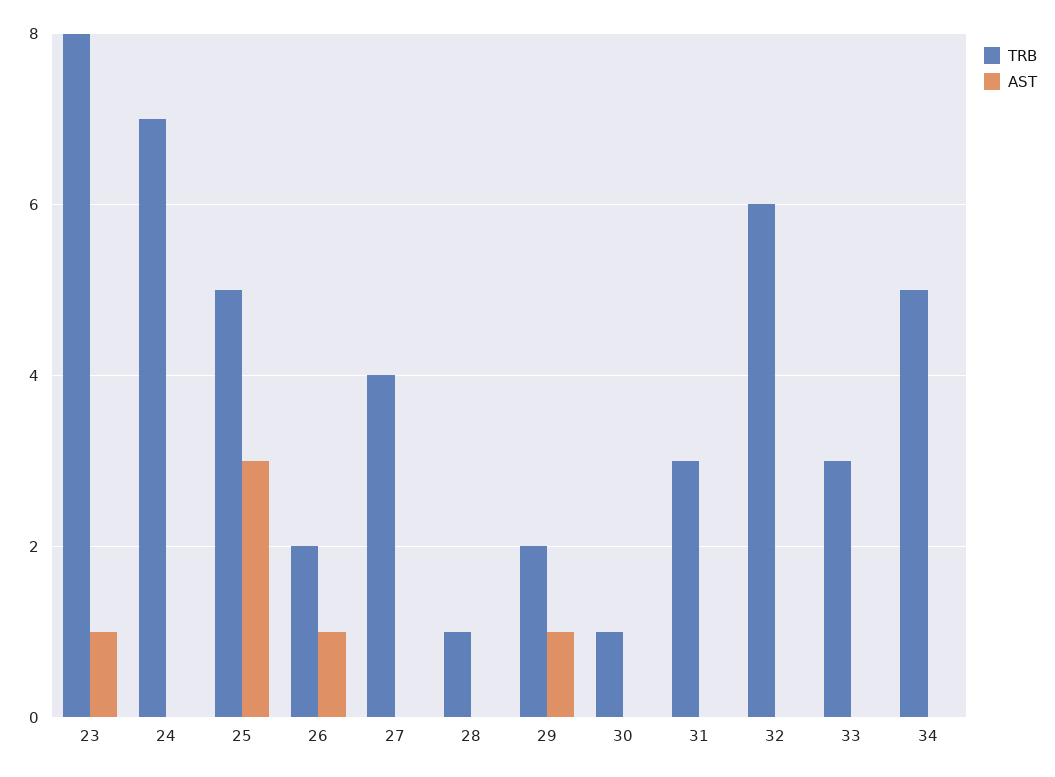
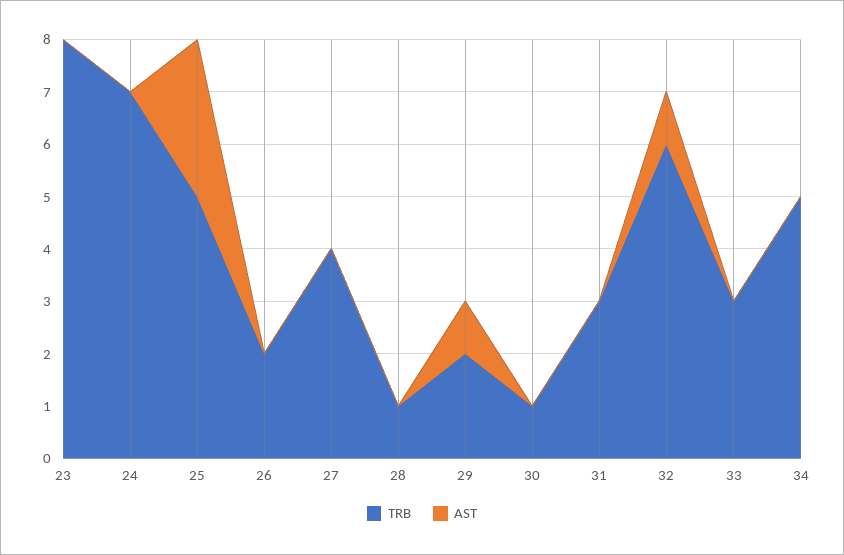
  {
    "TRB": {
      "23": 8,
      "24": 7,
      "25": 5,
      "26": 2,
      "27": 4,
      "28": 1,
      "29": 2,
      "30": 1,
      "31": 3,
      "32": 6,
      "33": 3,
      "34": 5
    },
    "AST": {
-     "23": 1,
+     "23": 0,
      "24": 0,
      "25": 3,
-     "26": 1,
+     "26": 0,
      "27": 0,
      "28": 0,
      "29": 1,
      "30": 0,
      "31": 0,
-     "32": 0,
+     "32": 1,
      "33": 0,
      "34": 0
    }
  }

